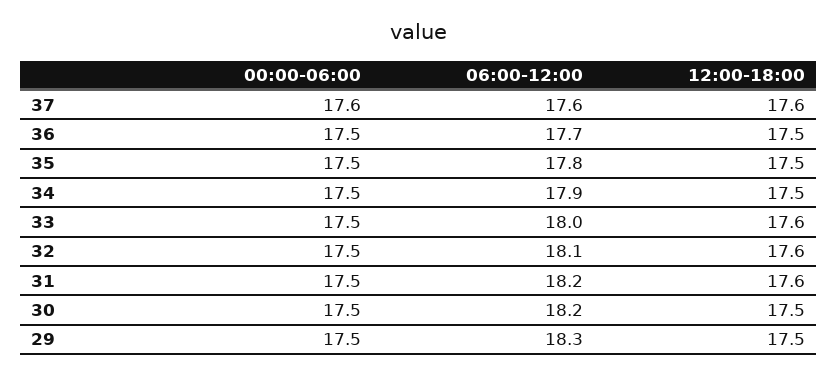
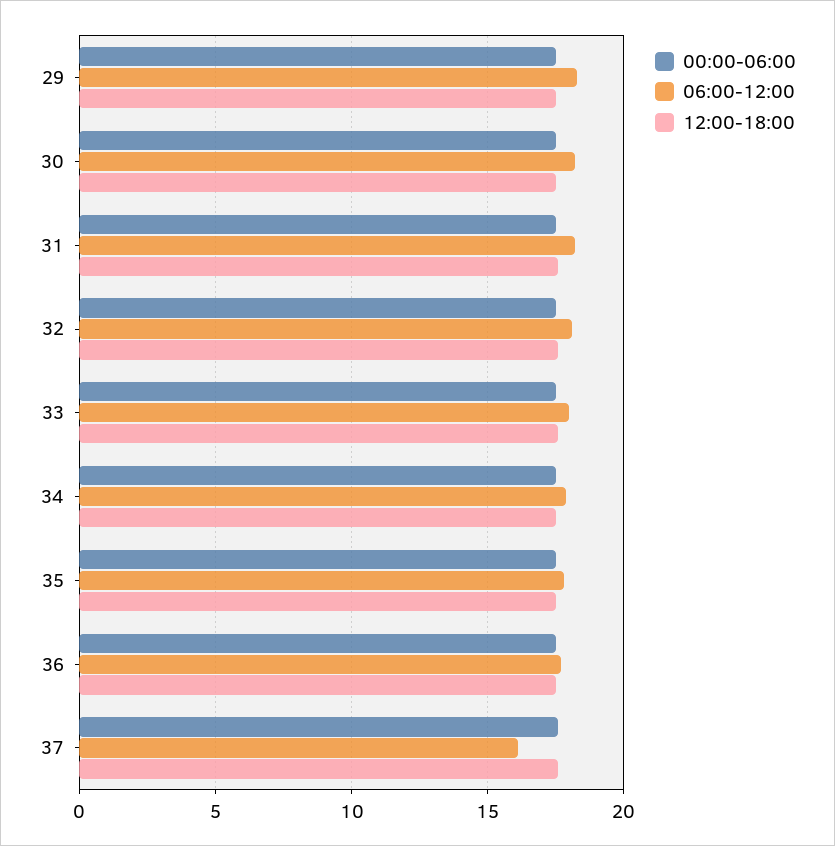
  {
    "00:00-06:00": {
      "37": 17.6,
      "36": 17.5,
      "35": 17.5,
      "34": 17.5,
      "33": 17.5,
      "32": 17.5,
      "31": 17.5,
      "30": 17.5,
      "29": 17.5
    },
    "06:00-12:00": {
-     "37": 17.6,
+     "37": 16,
      "36": 17.7,
      "35": 17.8,
      "34": 17.9,
      "33": 18,
      "32": 18.1,
      "31": 18.2,
      "30": 18.2,
      "29": 18.3
    },
    "12:00-18:00": {
      "37": 17.6,
      "36": 17.5,
      "35": 17.5,
      "34": 17.5,
      "33": 17.6,
      "32": 17.6,
      "31": 17.6,
      "30": 17.5,
      "29": 17.5
    }
  }

